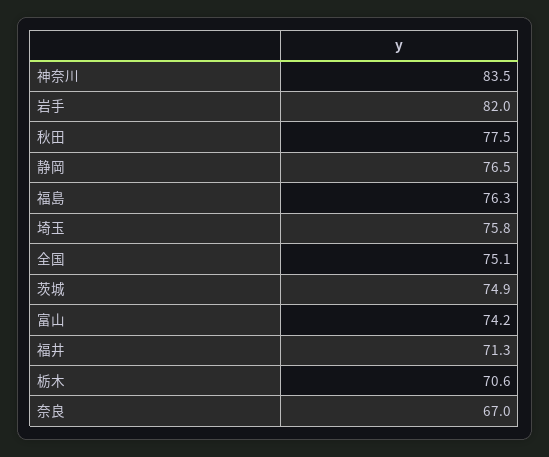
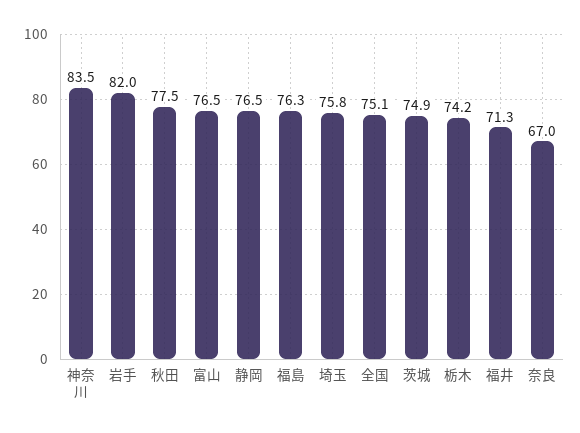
  {
    "神奈川": 83.5,
    "岩手": 82,
    "秋田": 77.5,
    "静岡": 76.5,
    "福島": 76.3,
    "埼玉": 75.8,
    "全国": 75.1,
    "茨城": 74.9,
-   "富山": 74.2,
+   "富山": 76.5,
    "福井": 71.3,
-   "栃木": 70.6,
+   "栃木": 74.2,
    "奈良": 67
  }

